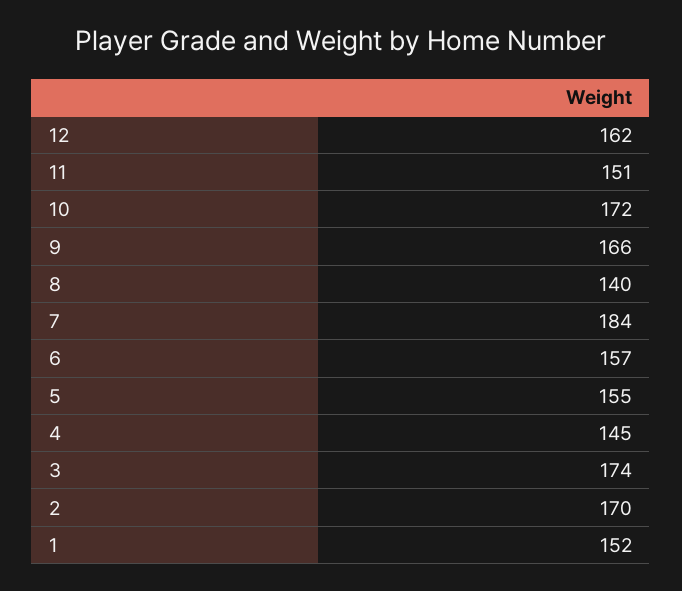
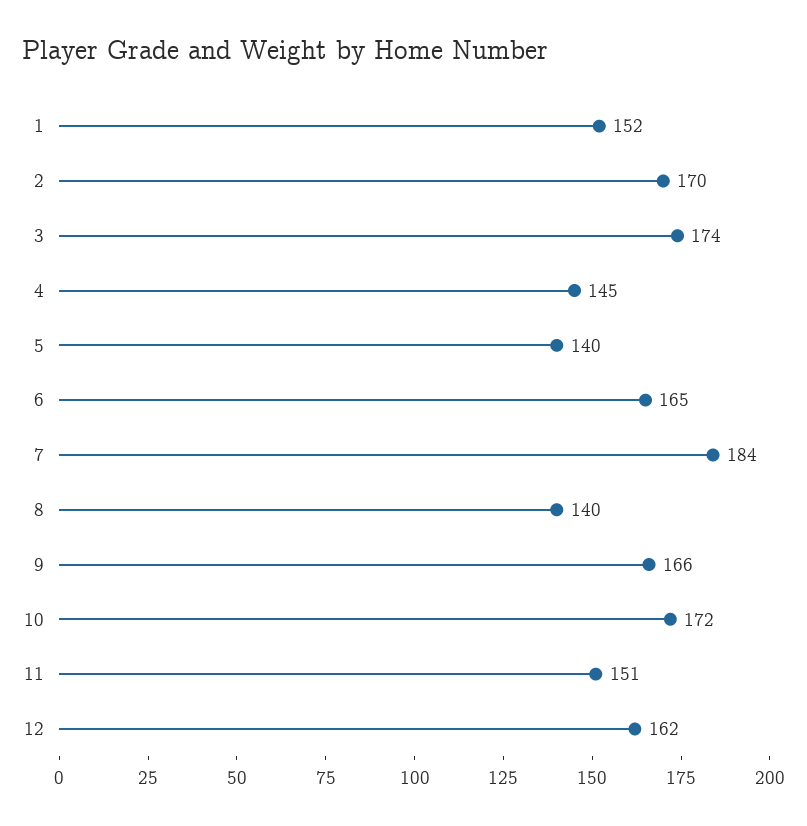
  {
    "12": 162,
    "11": 151,
    "10": 172,
    "9": 166,
    "8": 140,
    "7": 184,
-   "6": 157,
+   "6": 165,
-   "5": 155,
+   "5": 140,
    "4": 145,
    "3": 174,
    "2": 170,
    "1": 152
  }

